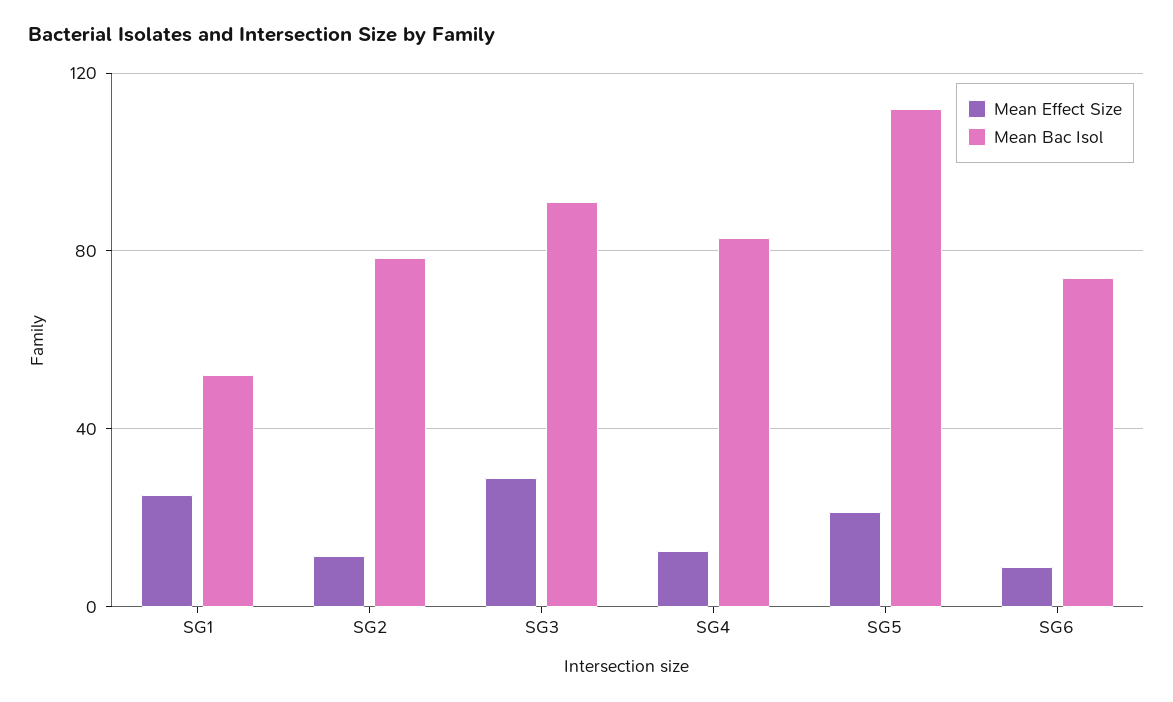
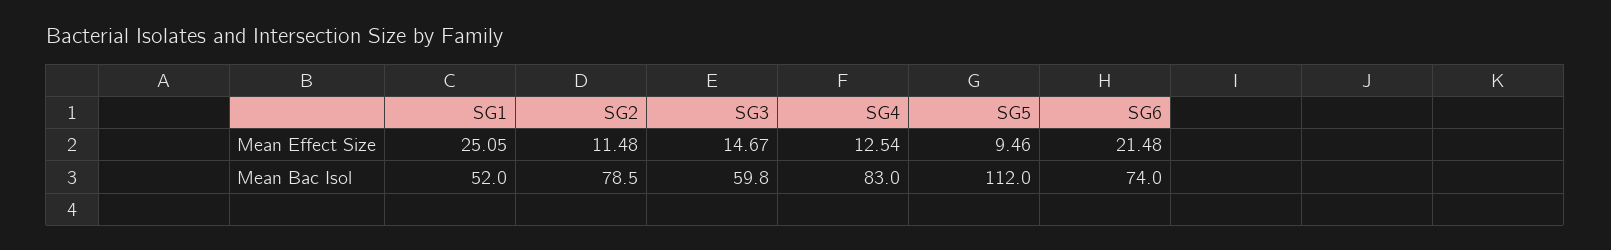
  {
    "Mean Effect Size": {
      "SG1": 25.05,
      "SG2": 11.48,
-     "SG3": 30,
+     "SG3": 14.67,
      "SG4": 12.54,
-     "SG5": 20,
+     "SG5": 9.46,
-     "SG6": 10
+     "SG6": 21.48
    },
    "Mean Bac Isol": {
      "SG1": 52,
      "SG2": 78.5,
-     "SG3": 90,
+     "SG3": 59.8,
      "SG4": 83,
      "SG5": 112,
      "SG6": 74
    }
  }

